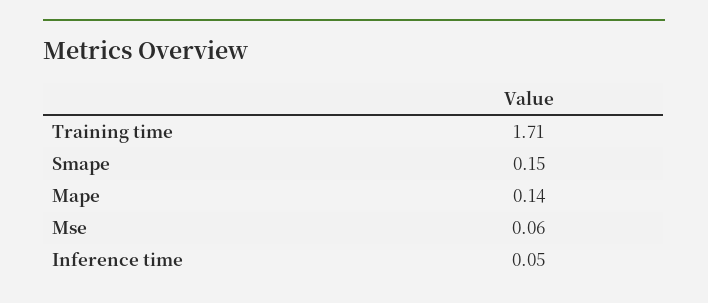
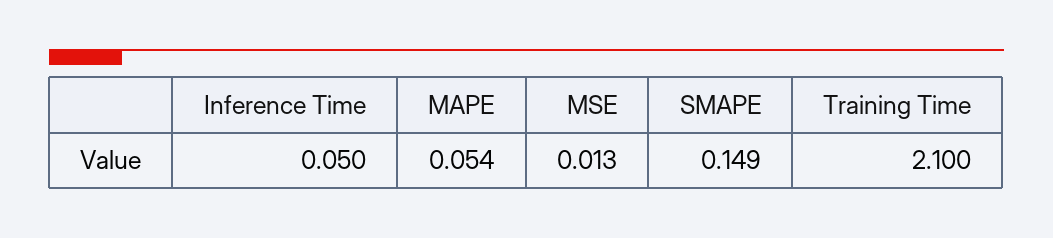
  {
-   "Training time": 1.71,
+   "Training time": 2.1,
    "Smape": 0.149,
-   "Mape": 0.14,
+   "Mape": 0.054,
-   "Mse": 0.06,
+   "Mse": 0.013,
    "Inference time": 0.05
  }

